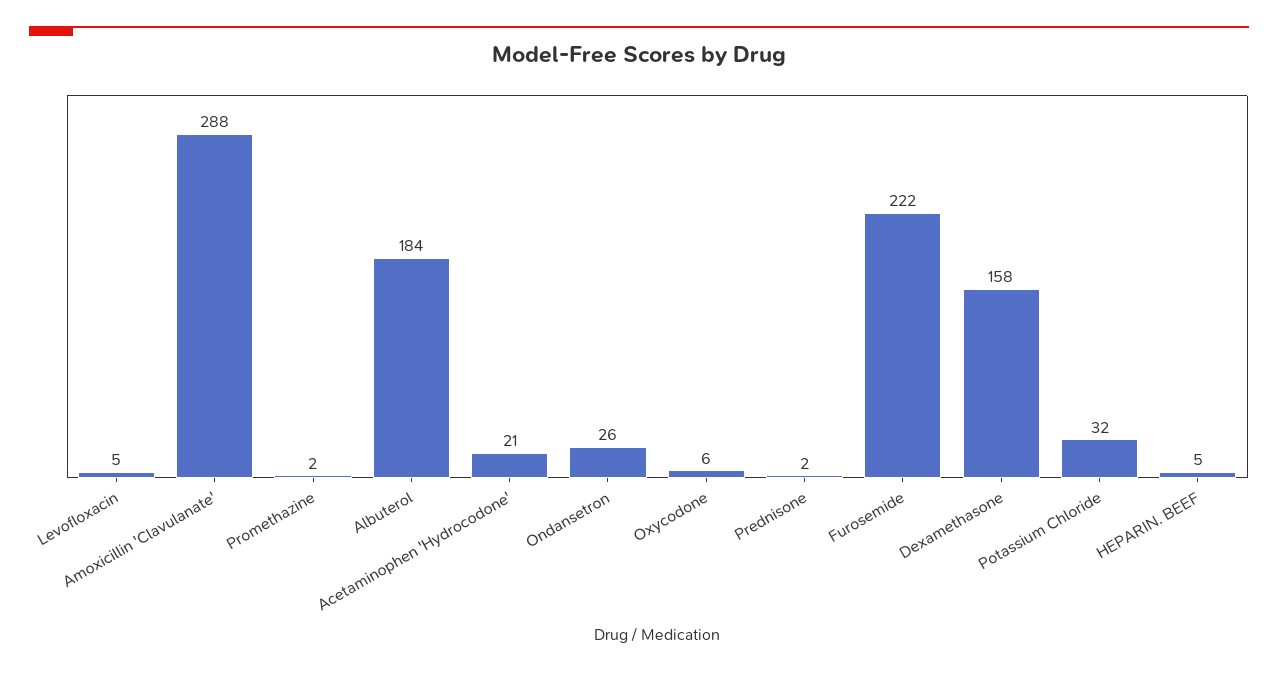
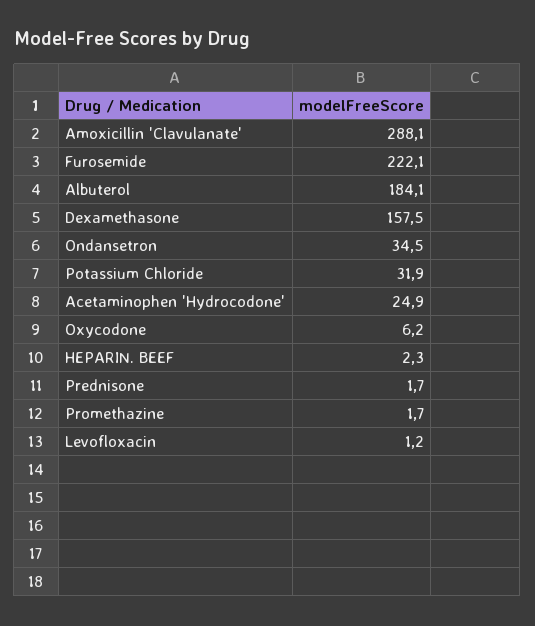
  {
-   "Levofloxacin": 5,
+   "Levofloxacin": 1.2,
    "Amoxicillin 'Clavulanate'": 288.1,
    "Promethazine": 1.7,
    "Albuterol": 184.1,
-   "Acetaminophen 'Hydrocodone'": 21,
+   "Acetaminophen 'Hydrocodone'": 24.9,
-   "Ondansetron": 26,
+   "Ondansetron": 34.5,
    "Oxycodone": 6.2,
    "Prednisone": 1.7,
    "Furosemide": 222.1,
    "Dexamethasone": 157.5,
    "Potassium Chloride": 31.9,
-   "HEPARIN. BEEF": 5
+   "HEPARIN. BEEF": 2.3
  }

